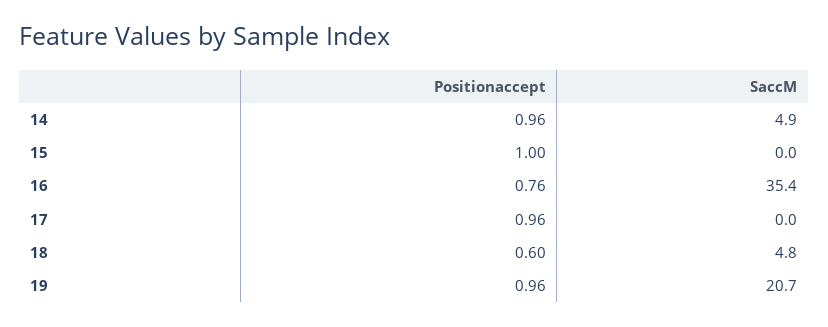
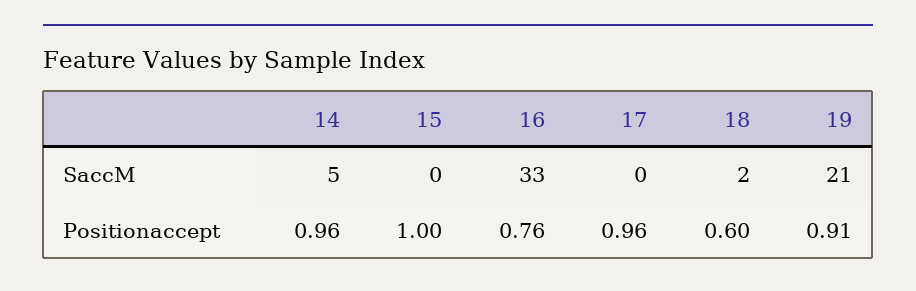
  {
    "Positionaccept": {
      "14": 0.96,
      "15": 1,
      "16": 0.76,
      "17": 0.96,
      "18": 0.6,
-     "19": 0.96
+     "19": 0.91
    },
    "SaccM": {
      "14": 4.9,
      "15": 0,
-     "16": 35.4,
+     "16": 33,
      "17": 0,
-     "18": 4.8,
+     "18": 2,
      "19": 20.7
    }
  }

